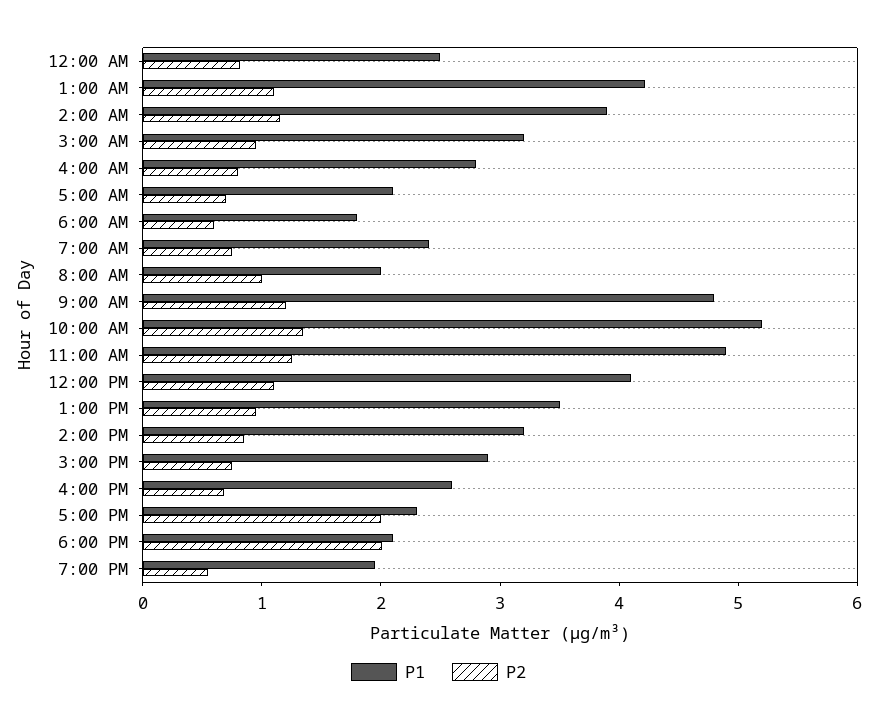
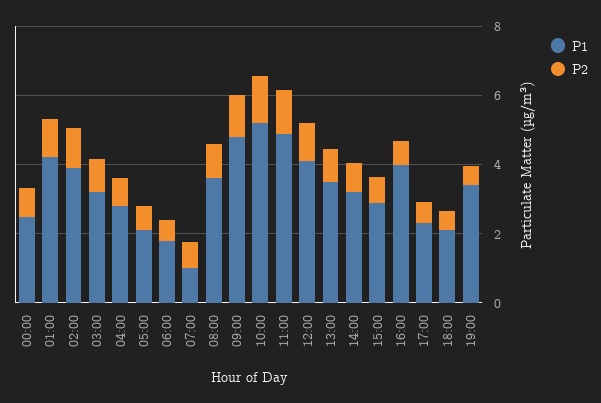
  {
    "P1": {
      "12:00 AM": 2.6,
      "1:00 AM": 4.2,
      "2:00 AM": 4,
      "3:00 AM": 3.2,
      "4:00 AM": 2.8,
      "5:00 AM": 2.2,
      "6:00 AM": 1.8,
-     "7:00 AM": 2.4,
+     "7:00 AM": 1,
-     "8:00 AM": 2,
+     "8:00 AM": 3.5,
      "9:00 AM": 4.8,
      "10:00 AM": 5.2,
      "11:00 AM": 5,
      "12:00 PM": 4.2,
      "1:00 PM": 3.6,
      "2:00 PM": 3.2,
      "3:00 PM": 3,
-     "4:00 PM": 2.6,
+     "4:00 PM": 4,
      "5:00 PM": 2.4,
      "6:00 PM": 2.2,
-     "7:00 PM": 2
+     "7:00 PM": 3.5
    },
    "P2": {
      "12:00 AM": 0.8,
      "1:00 AM": 1.2,
      "2:00 AM": 1.2,
      "3:00 AM": 1,
      "4:00 AM": 0.8,
      "5:00 AM": 0.8,
      "6:00 AM": 0.6,
      "7:00 AM": 0.8,
      "8:00 AM": 1,
      "9:00 AM": 1.2,
      "10:00 AM": 1.4,
      "11:00 AM": 1.2,
      "12:00 PM": 1.2,
      "1:00 PM": 1,
      "2:00 PM": 0.8,
      "3:00 PM": 0.8,
      "4:00 PM": 0.6,
-     "5:00 PM": 2,
+     "5:00 PM": 0.5,
-     "6:00 PM": 2,
+     "6:00 PM": 0.5,
      "7:00 PM": 0.6
    }
  }

